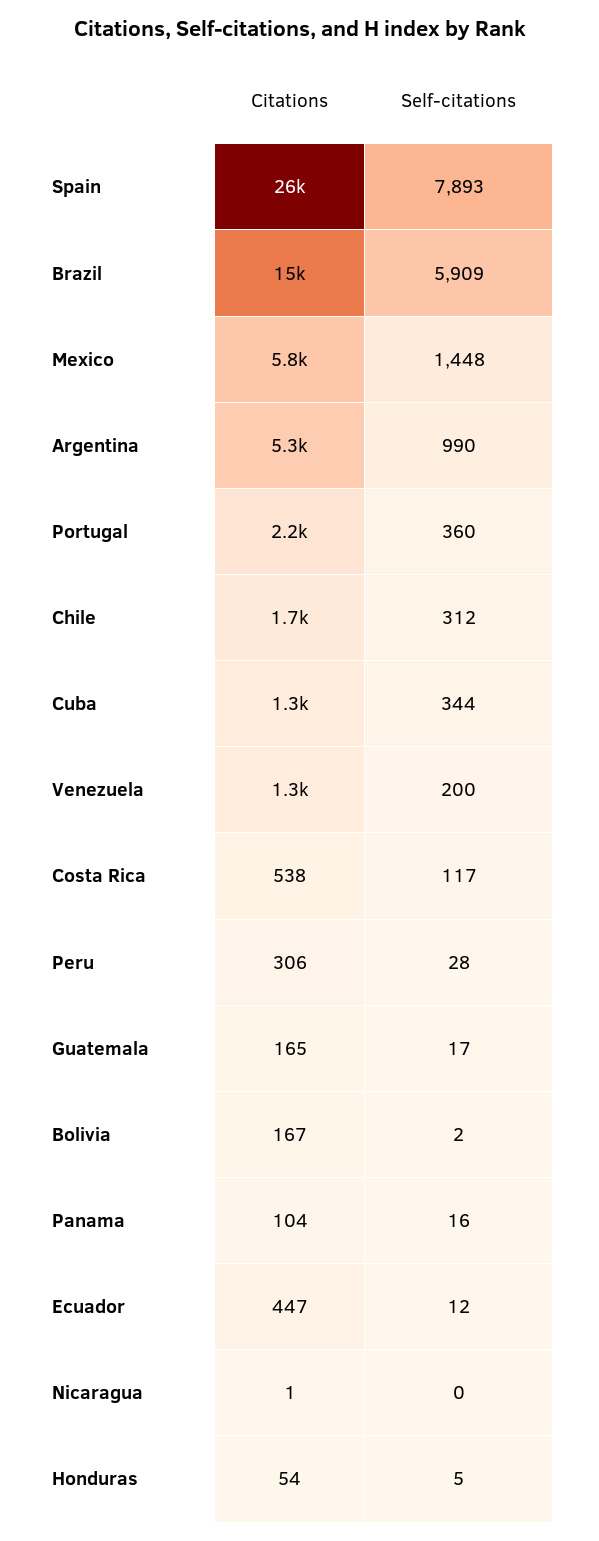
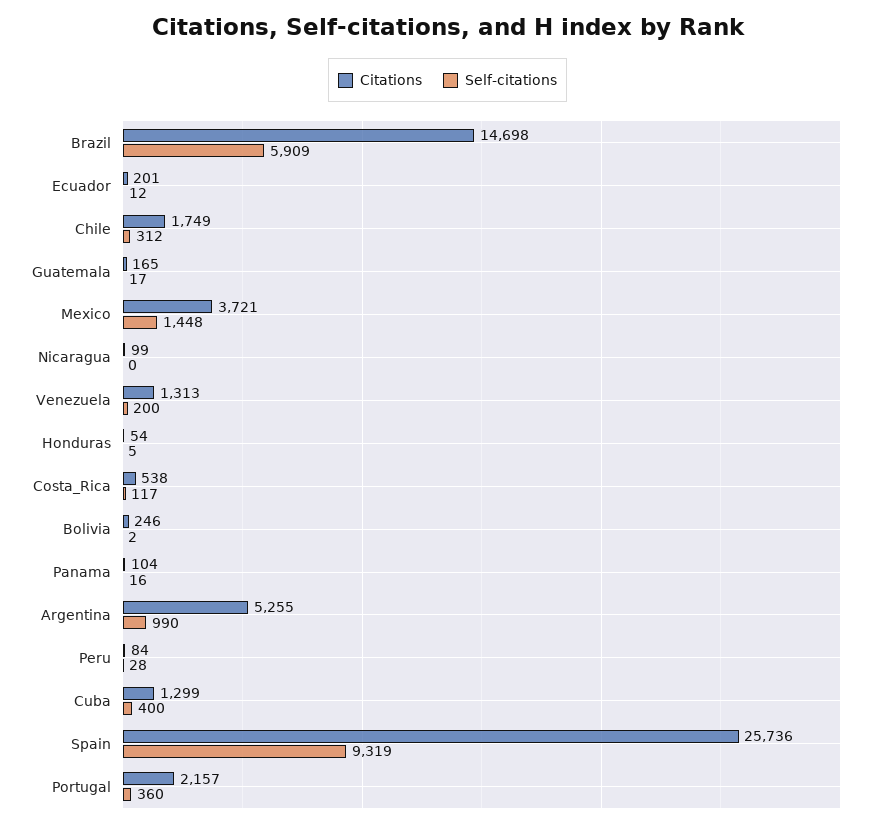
  {
    "Citations": {
      "Spain": 25736,
      "Brazil": 14698,
-     "Mexico": 5800,
+     "Mexico": 3721,
      "Argentina": 5255,
      "Portugal": 2157,
      "Chile": 1749,
      "Cuba": 1299,
      "Venezuela": 1313,
      "Costa Rica": 538,
-     "Peru": 306,
+     "Peru": 84,
      "Guatemala": 165,
-     "Bolivia": 167,
+     "Bolivia": 246,
      "Panama": 104,
-     "Ecuador": 447,
+     "Ecuador": 201,
-     "Nicaragua": 1,
+     "Nicaragua": 99,
      "Honduras": 54
    },
    "Self-citations": {
-     "Spain": 7893,
+     "Spain": 9319,
      "Brazil": 5909,
      "Mexico": 1448,
      "Argentina": 990,
      "Portugal": 360,
      "Chile": 312,
-     "Cuba": 344,
+     "Cuba": 400,
      "Venezuela": 200,
      "Costa Rica": 117,
      "Peru": 28,
      "Guatemala": 17,
      "Bolivia": 2,
      "Panama": 16,
      "Ecuador": 12,
      "Nicaragua": 0,
      "Honduras": 5
    }
  }

